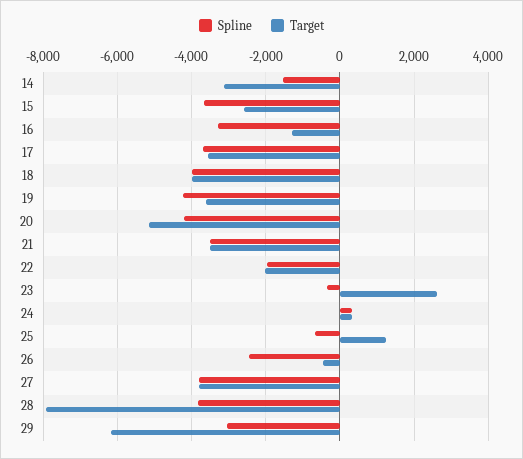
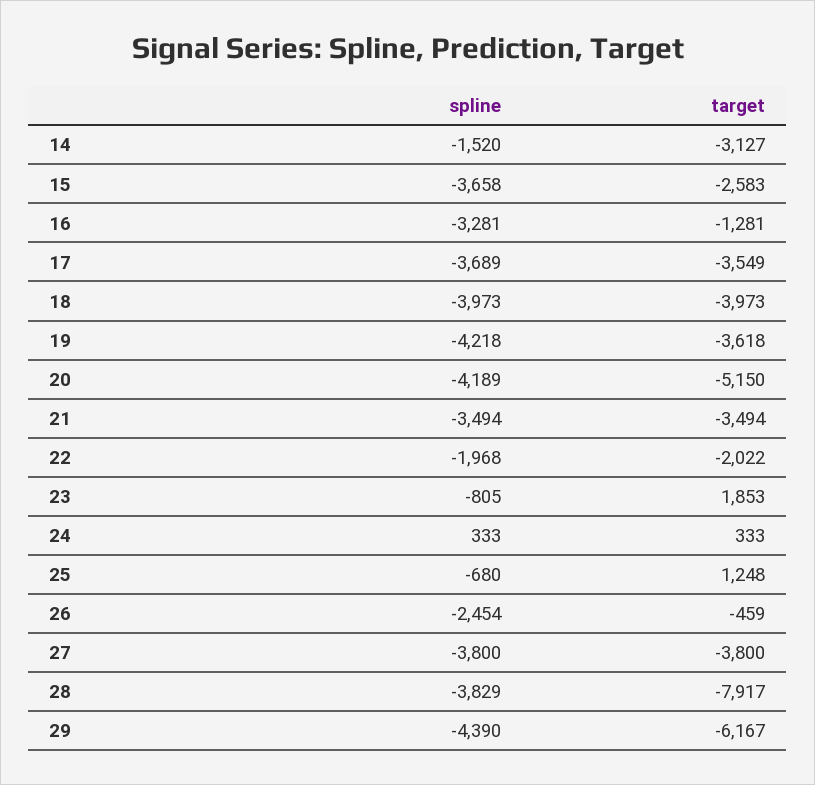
  {
    "Spline": {
      "14": -1520,
      "15": -3658,
      "16": -3281,
      "17": -3689,
      "18": -3973,
      "19": -4218,
      "20": -4189,
      "21": -3494,
      "22": -1968,
-     "23": -400,
+     "23": -805,
      "24": 333,
      "25": -680,
      "26": -2454,
      "27": -3800,
      "28": -3829,
-     "29": -3000
+     "29": -4390
    },
    "Target": {
      "14": -3127,
      "15": -2583,
      "16": -1281,
      "17": -3549,
      "18": -3973,
      "19": -3618,
      "20": -5150,
      "21": -3494,
      "22": -2022,
-     "23": 2600,
+     "23": 1853,
      "24": 333,
      "25": 1248,
      "26": -459,
      "27": -3800,
      "28": -7917,
      "29": -6167
    }
  }

